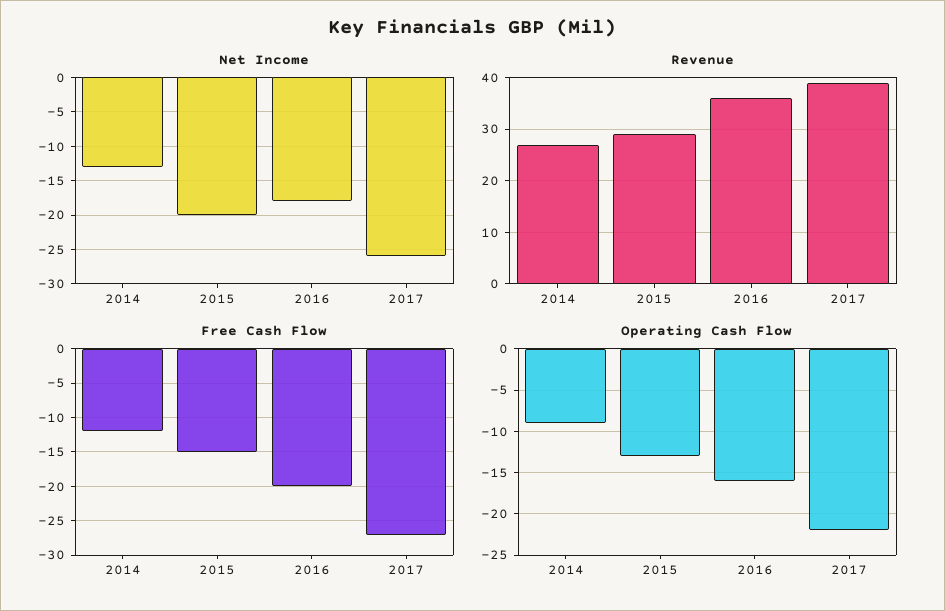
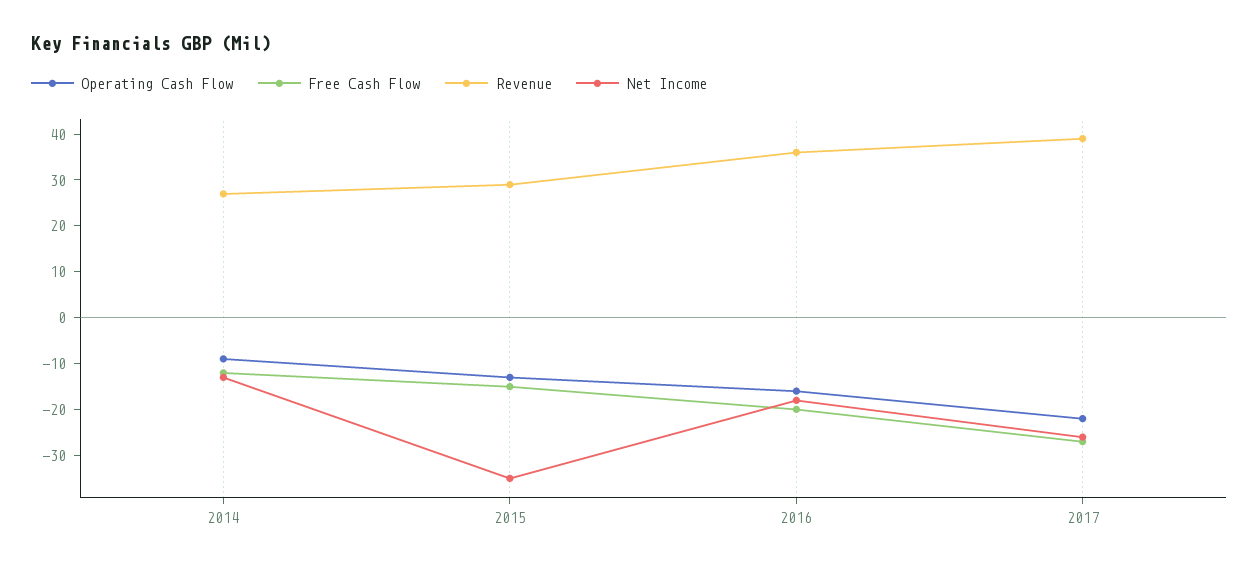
  {
    "Net Income": {
      "2014": -13,
-     "2015": -20,
+     "2015": -35,
      "2016": -18,
      "2017": -26
    },
    "Revenue": {
      "2014": 25,
      "2015": 30,
      "2016": 35,
      "2017": 40
    },
    "Free Cash Flow": {
      "2014": -12,
      "2015": -15,
      "2016": -20,
      "2017": -27
    },
    "Operating Cash Flow": {
      "2014": -9,
      "2015": -13,
      "2016": -16,
      "2017": -22
    }
  }

